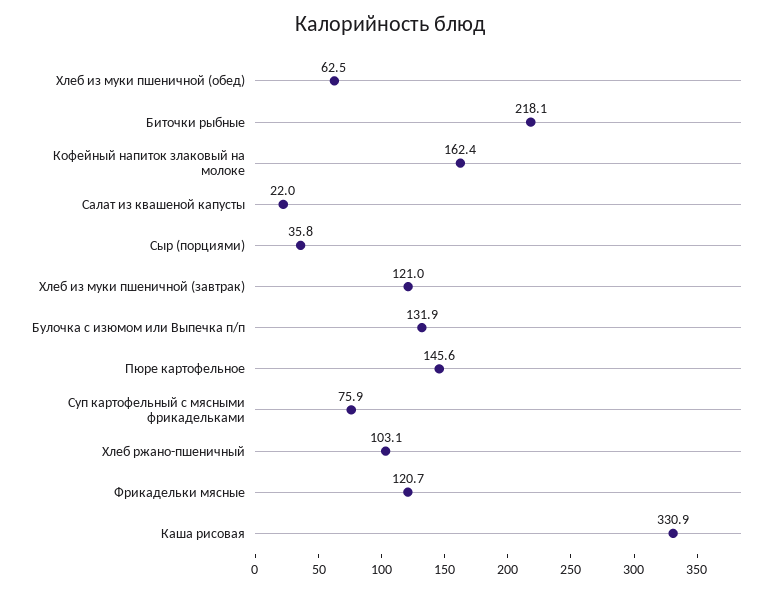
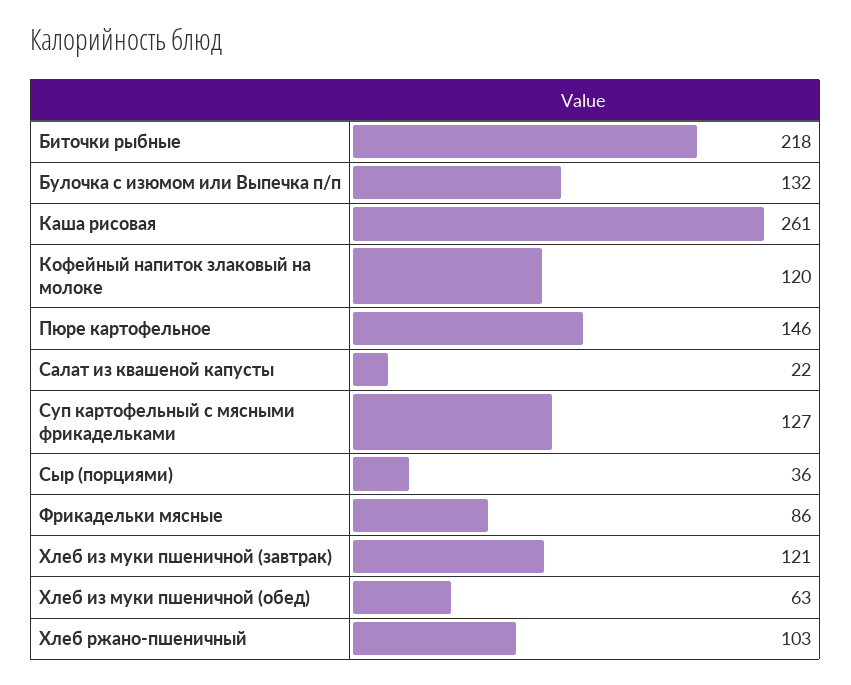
  {
    "Хлеб из муки пшеничной (обед)": 62.5,
    "Биточки рыбные": 218.1,
-   "Кофейный напиток злаковый на молоке": 162.4,
+   "Кофейный напиток злаковый на молоке": 120,
    "Салат из квашеной капусты": 22,
    "Сыр (порциями)": 35.8,
    "Хлеб из муки пшеничной (завтрак)": 121,
    "Булочка с изюмом или Выпечка п/п": 131.9,
    "Пюре картофельное": 145.6,
-   "Суп картофельный с мясными фрикадельками": 75.9,
+   "Суп картофельный с мясными фрикадельками": 127,
    "Хлеб ржано-пшеничный": 103.1,
-   "Фрикадельки мясные": 120.7,
+   "Фрикадельки мясные": 86,
-   "Каша рисовая": 330.9
+   "Каша рисовая": 261
  }

